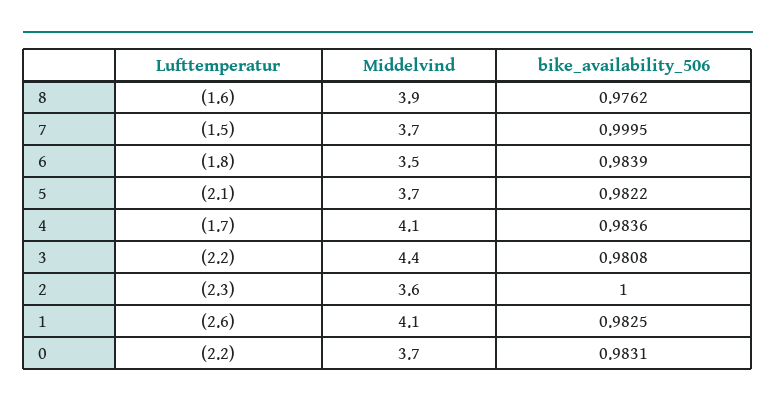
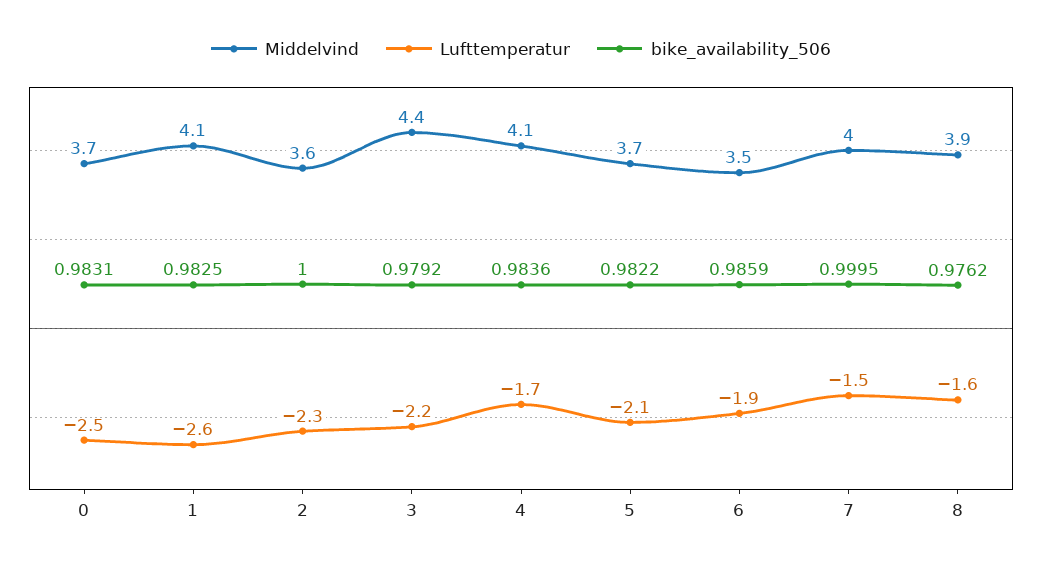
  {
    "Lufttemperatur": {
      "8": -1.6,
      "7": -1.5,
-     "6": -1.8,
+     "6": -1.9,
      "5": -2.1,
      "4": -1.7,
      "3": -2.2,
      "2": -2.3,
      "1": -2.6,
-     "0": -2.2
+     "0": -2.5
    },
    "Middelvind": {
      "8": 3.9,
-     "7": 3.7,
+     "7": 4,
      "6": 3.5,
      "5": 3.7,
      "4": 4.1,
      "3": 4.4,
      "2": 3.6,
      "1": 4.1,
      "0": 3.7
    },
    "bike_availability_506": {
      "8": 0.9762,
      "7": 0.9995,
-     "6": 0.9839,
+     "6": 0.9859,
      "5": 0.9822,
      "4": 0.9836,
-     "3": 0.9808,
+     "3": 0.9792,
      "2": 1,
      "1": 0.9825,
      "0": 0.9831
    }
  }

